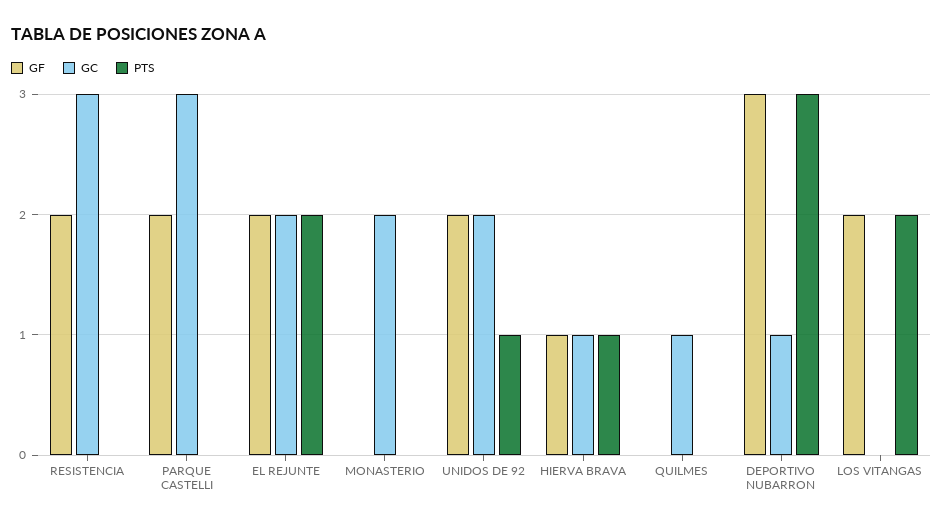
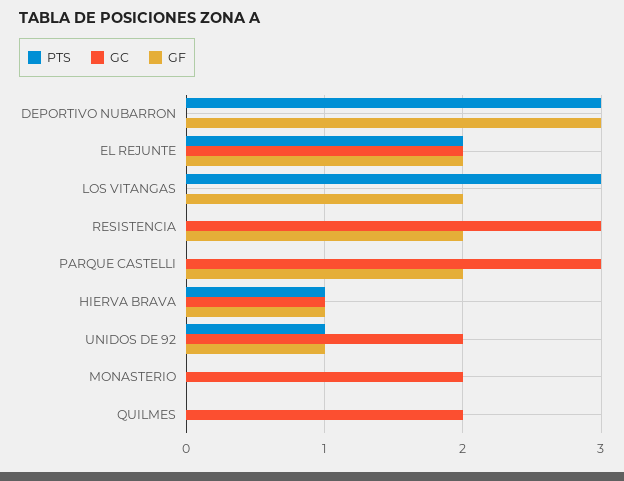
  {
    "GF": {
      "RESISTENCIA": 2,
      "PARQUE CASTELLI": 2,
      "EL REJUNTE": 2,
      "MONASTERIO": 0,
-     "UNIDOS DE 92": 2,
+     "UNIDOS DE 92": 1,
      "HIERVA BRAVA": 1,
      "QUILMES": 0,
      "DEPORTIVO NUBARRON": 3,
      "LOS VITANGAS": 2
    },
    "GC": {
      "RESISTENCIA": 3,
      "PARQUE CASTELLI": 3,
      "EL REJUNTE": 2,
      "MONASTERIO": 2,
      "UNIDOS DE 92": 2,
      "HIERVA BRAVA": 1,
-     "QUILMES": 1,
+     "QUILMES": 2,
-     "DEPORTIVO NUBARRON": 1,
+     "DEPORTIVO NUBARRON": 0,
      "LOS VITANGAS": 0
    },
    "PTS": {
      "RESISTENCIA": 0,
      "PARQUE CASTELLI": 0,
      "EL REJUNTE": 2,
      "MONASTERIO": 0,
      "UNIDOS DE 92": 1,
      "HIERVA BRAVA": 1,
      "QUILMES": 0,
      "DEPORTIVO NUBARRON": 3,
-     "LOS VITANGAS": 2
+     "LOS VITANGAS": 3
    }
  }

